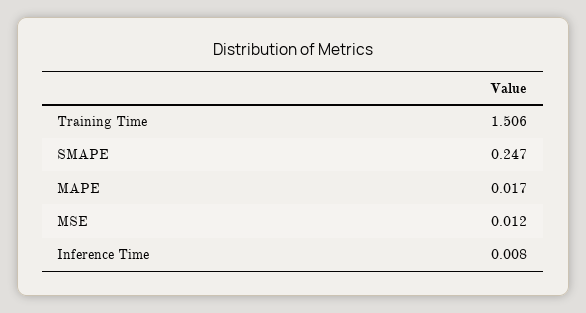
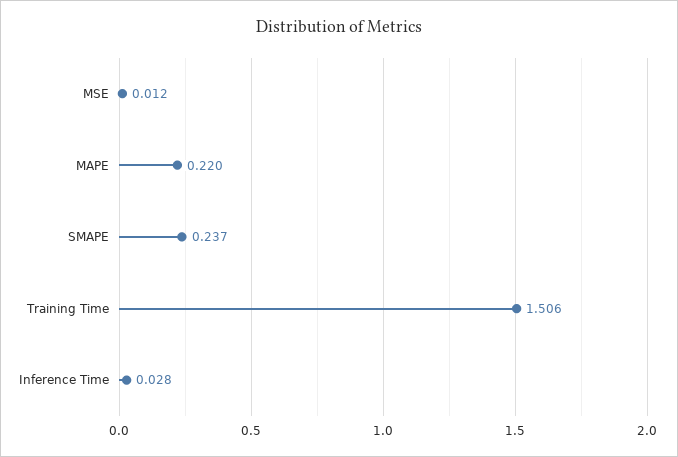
  {
    "Training Time": 1.506,
-   "SMAPE": 0.247,
+   "SMAPE": 0.237,
-   "MAPE": 0.017,
+   "MAPE": 0.22,
    "MSE": 0.012,
-   "Inference Time": 0.008
+   "Inference Time": 0.028
  }

